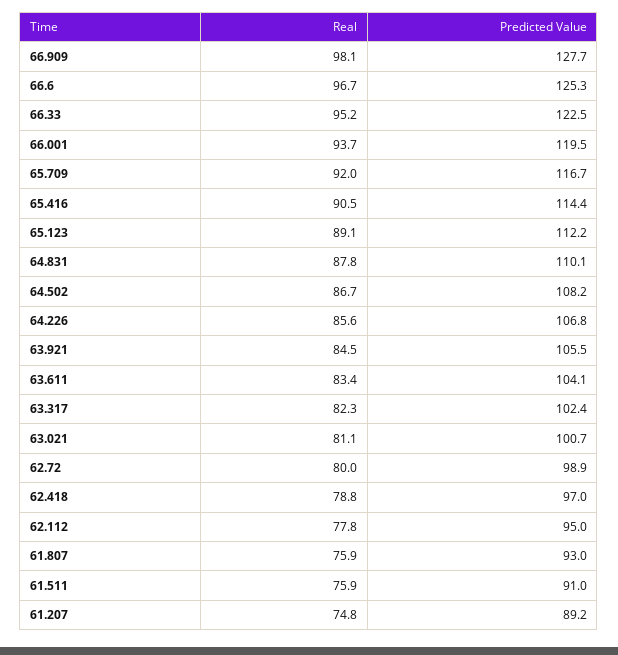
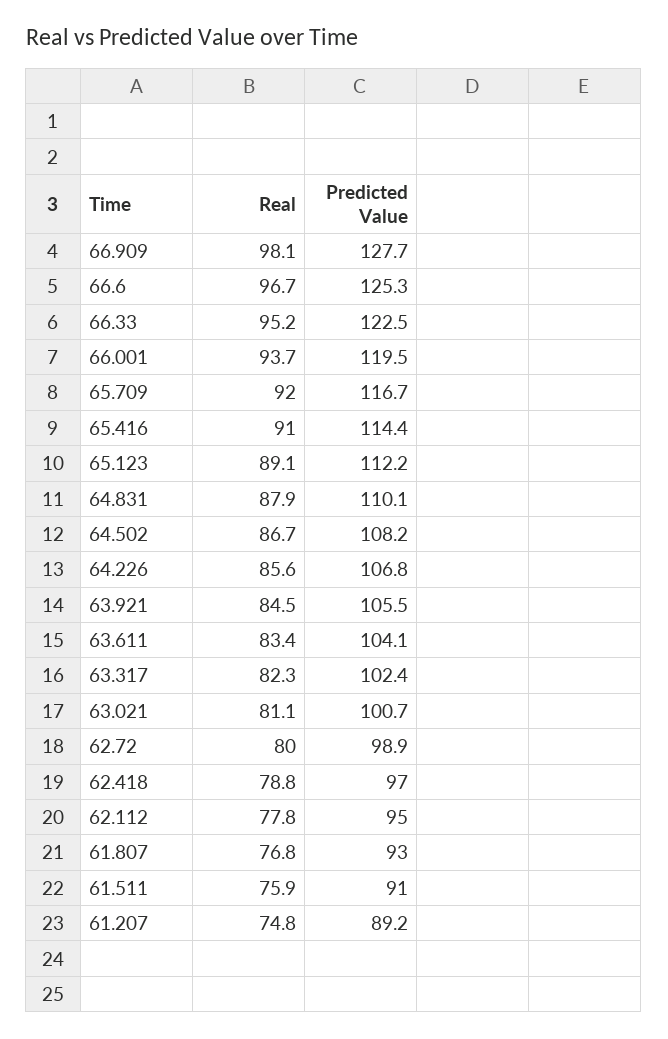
  {
    "Real": {
      "66.909": 98.1,
      "66.6": 96.7,
      "66.33": 95.2,
      "66.001": 93.7,
      "65.709": 92,
-     "65.416": 90.5,
+     "65.416": 91,
      "65.123": 89.1,
-     "64.831": 87.8,
+     "64.831": 87.9,
      "64.502": 86.7,
      "64.226": 85.6,
      "63.921": 84.5,
      "63.611": 83.4,
      "63.317": 82.3,
      "63.021": 81.1,
      "62.72": 80,
      "62.418": 78.8,
      "62.112": 77.8,
-     "61.807": 75.9,
+     "61.807": 76.8,
      "61.511": 75.9,
      "61.207": 74.8
    },
    "Predicted Value": {
      "66.909": 127.7,
      "66.6": 125.3,
      "66.33": 122.5,
      "66.001": 119.5,
      "65.709": 116.7,
      "65.416": 114.4,
      "65.123": 112.2,
      "64.831": 110.1,
      "64.502": 108.2,
      "64.226": 106.8,
      "63.921": 105.5,
      "63.611": 104.1,
      "63.317": 102.4,
      "63.021": 100.7,
      "62.72": 98.9,
      "62.418": 97,
      "62.112": 95,
      "61.807": 93,
      "61.511": 91,
      "61.207": 89.2
    }
  }

